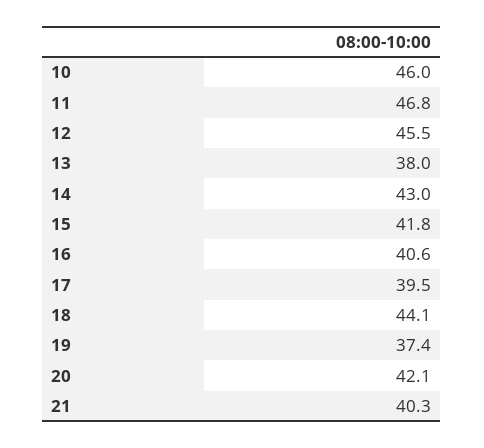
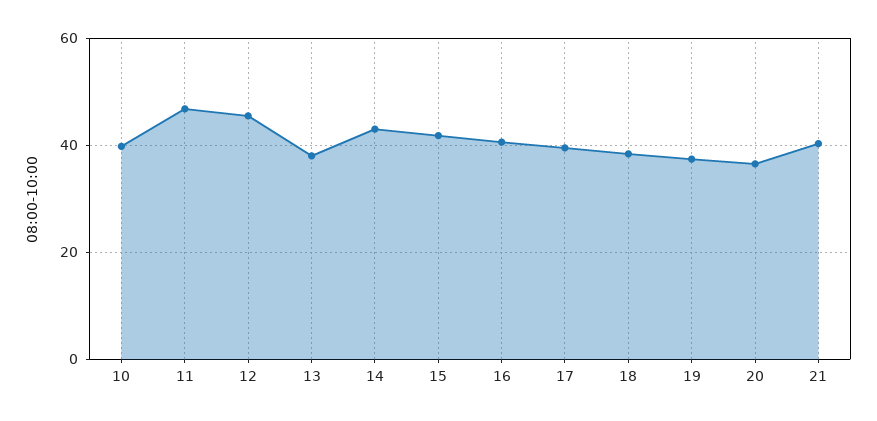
  {
-   "10": 46,
+   "10": 40,
    "11": 46.8,
    "12": 45.5,
    "13": 38,
    "14": 43,
    "15": 41.8,
    "16": 40.6,
    "17": 39.5,
-   "18": 44.1,
+   "18": 38,
    "19": 37.4,
-   "20": 42.1,
+   "20": 36,
    "21": 40.3
  }

